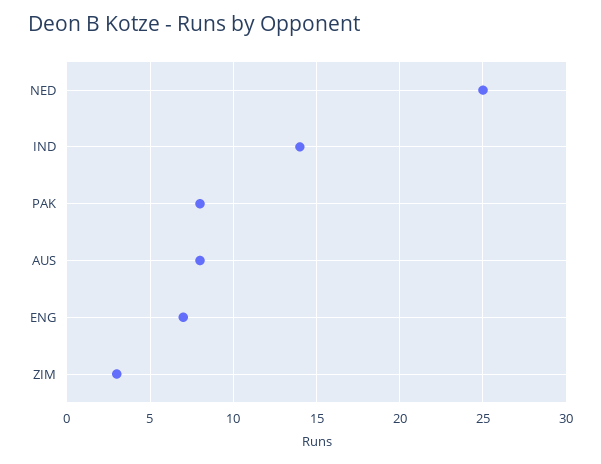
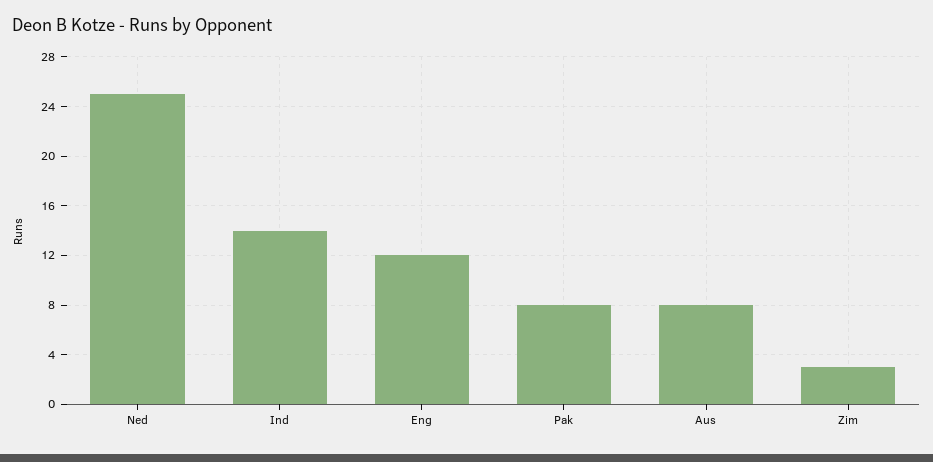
  {
    "NED": 25,
    "IND": 14,
    "PAK": 8,
    "AUS": 8,
-   "ENG": 7,
+   "ENG": 12,
    "ZIM": 3
  }

